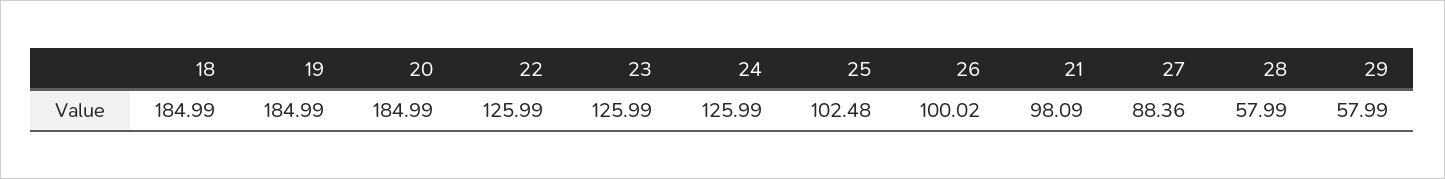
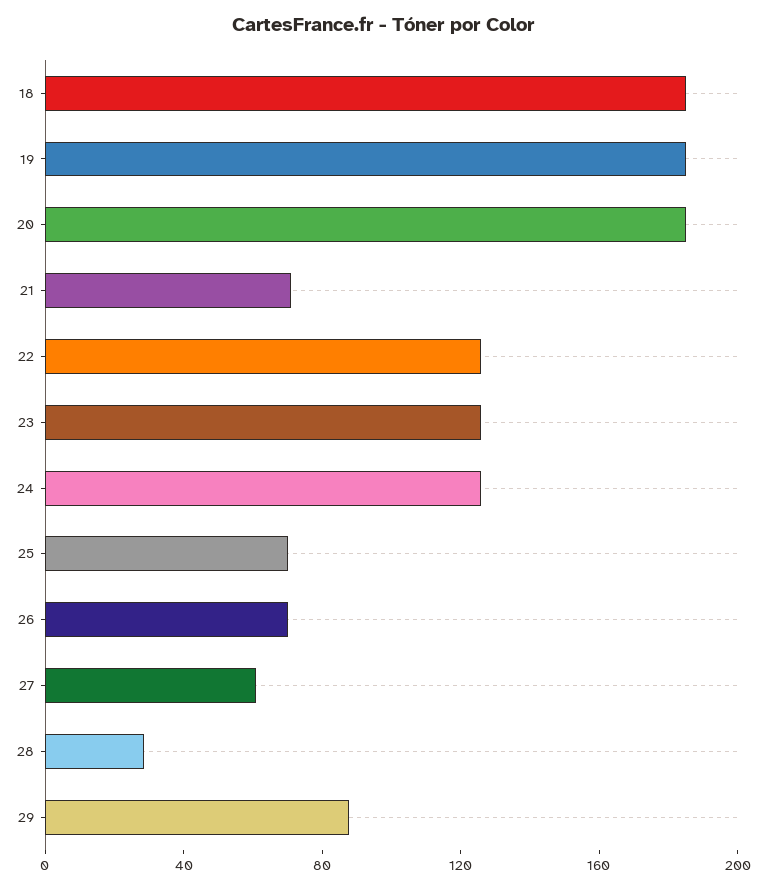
  {
    "18": 184.99,
    "19": 184.99,
    "20": 184.99,
    "22": 125.99,
    "23": 125.99,
    "24": 125.99,
-   "25": 102.48,
+   "25": 70,
-   "26": 100.02,
+   "26": 70,
-   "21": 98.09,
+   "21": 70,
-   "27": 88.36,
+   "27": 60,
-   "28": 57.99,
+   "28": 30,
-   "29": 57.99
+   "29": 90
  }

